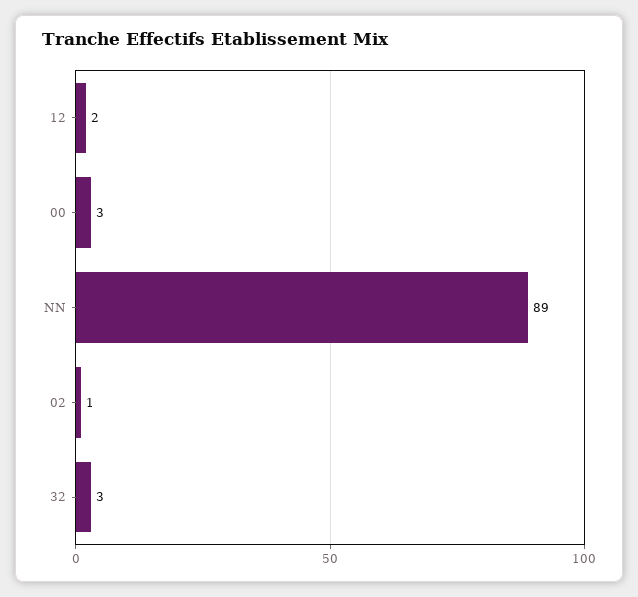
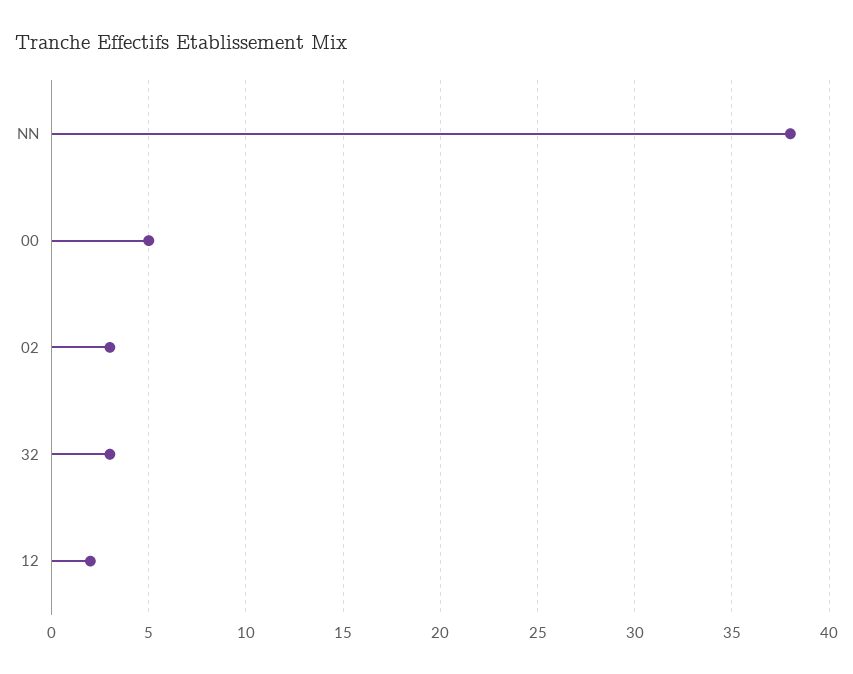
  {
    "12": 2,
-   "00": 3,
+   "00": 5,
-   "NN": 89,
+   "NN": 38,
-   "02": 1,
+   "02": 3,
    "32": 3
  }

